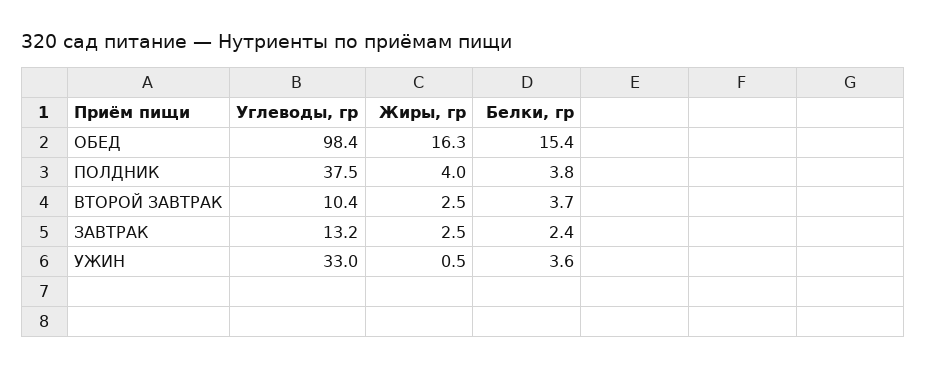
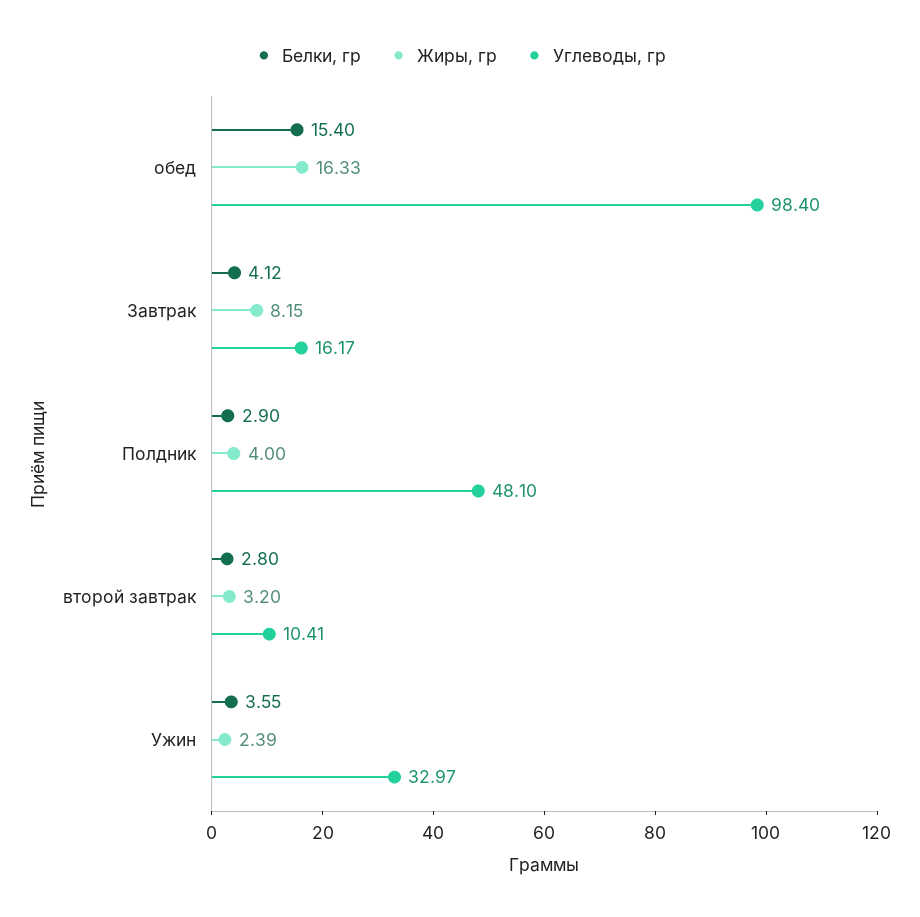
  {
    "Углеводы, гр": {
      "ОБЕД": 98.4,
-     "ПОЛДНИК": 37.5,
+     "ПОЛДНИК": 48.1,
      "ВТОРОЙ ЗАВТРАК": 10.41,
-     "ЗАВТРАК": 13.2,
+     "ЗАВТРАК": 16.17,
      "УЖИН": 32.97
    },
    "Жиры, гр": {
      "ОБЕД": 16.33,
      "ПОЛДНИК": 4,
-     "ВТОРОЙ ЗАВТРАК": 2.5,
+     "ВТОРОЙ ЗАВТРАК": 3.2,
-     "ЗАВТРАК": 2.5,
+     "ЗАВТРАК": 8.15,
-     "УЖИН": 0.5
+     "УЖИН": 2.39
    },
    "Белки, гр": {
      "ОБЕД": 15.4,
-     "ПОЛДНИК": 3.8,
+     "ПОЛДНИК": 2.9,
-     "ВТОРОЙ ЗАВТРАК": 3.7,
+     "ВТОРОЙ ЗАВТРАК": 2.8,
-     "ЗАВТРАК": 2.4,
+     "ЗАВТРАК": 4.12,
      "УЖИН": 3.55
    }
  }

